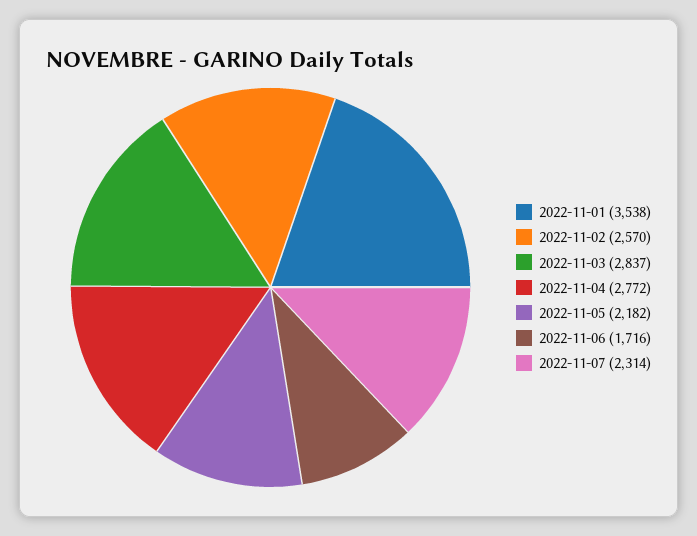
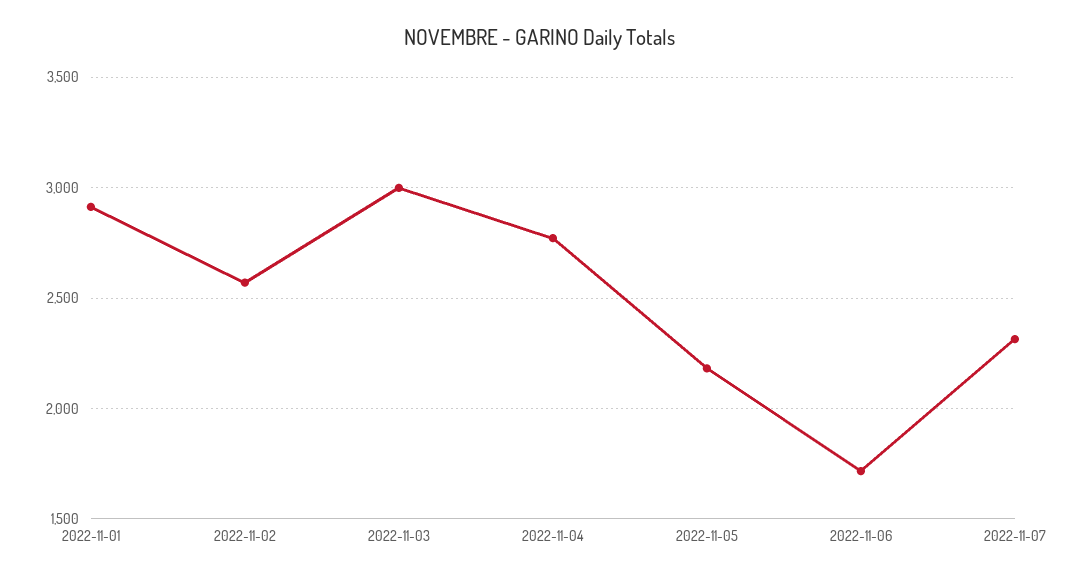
  {
-   "2022-11-01": 3538,
+   "2022-11-01": 2900,
    "2022-11-02": 2570,
-   "2022-11-03": 2837,
+   "2022-11-03": 3000,
    "2022-11-04": 2772,
    "2022-11-05": 2182,
    "2022-11-06": 1716,
    "2022-11-07": 2314
  }

